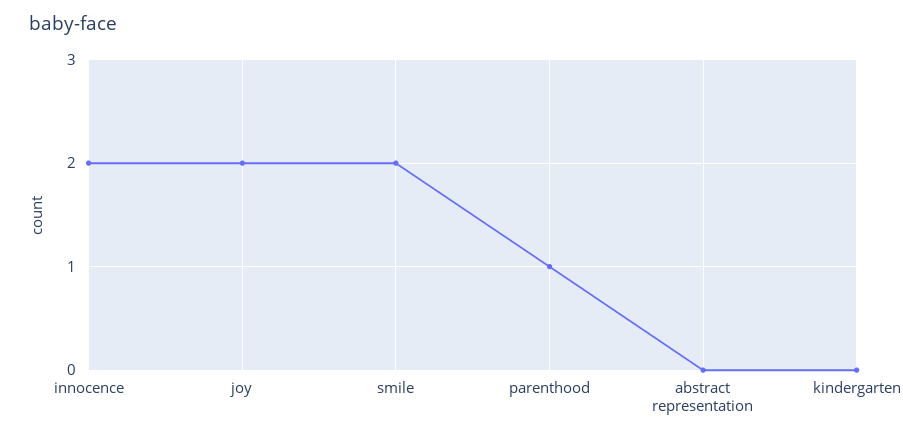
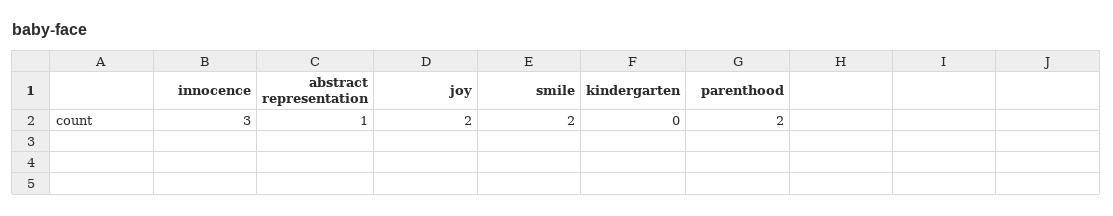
  {
-   "innocence": 2,
+   "innocence": 3,
    "joy": 2,
    "smile": 2,
-   "parenthood": 1,
+   "parenthood": 2,
-   "abstract representation": 0,
+   "abstract representation": 1,
    "kindergarten": 0
  }

